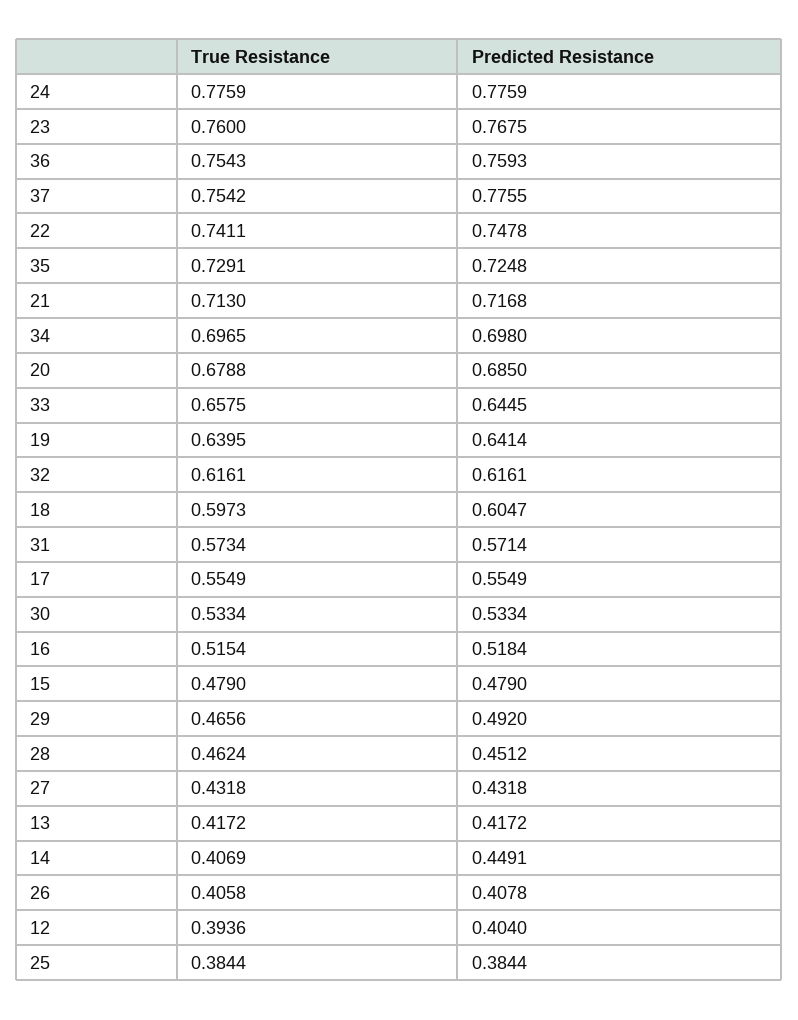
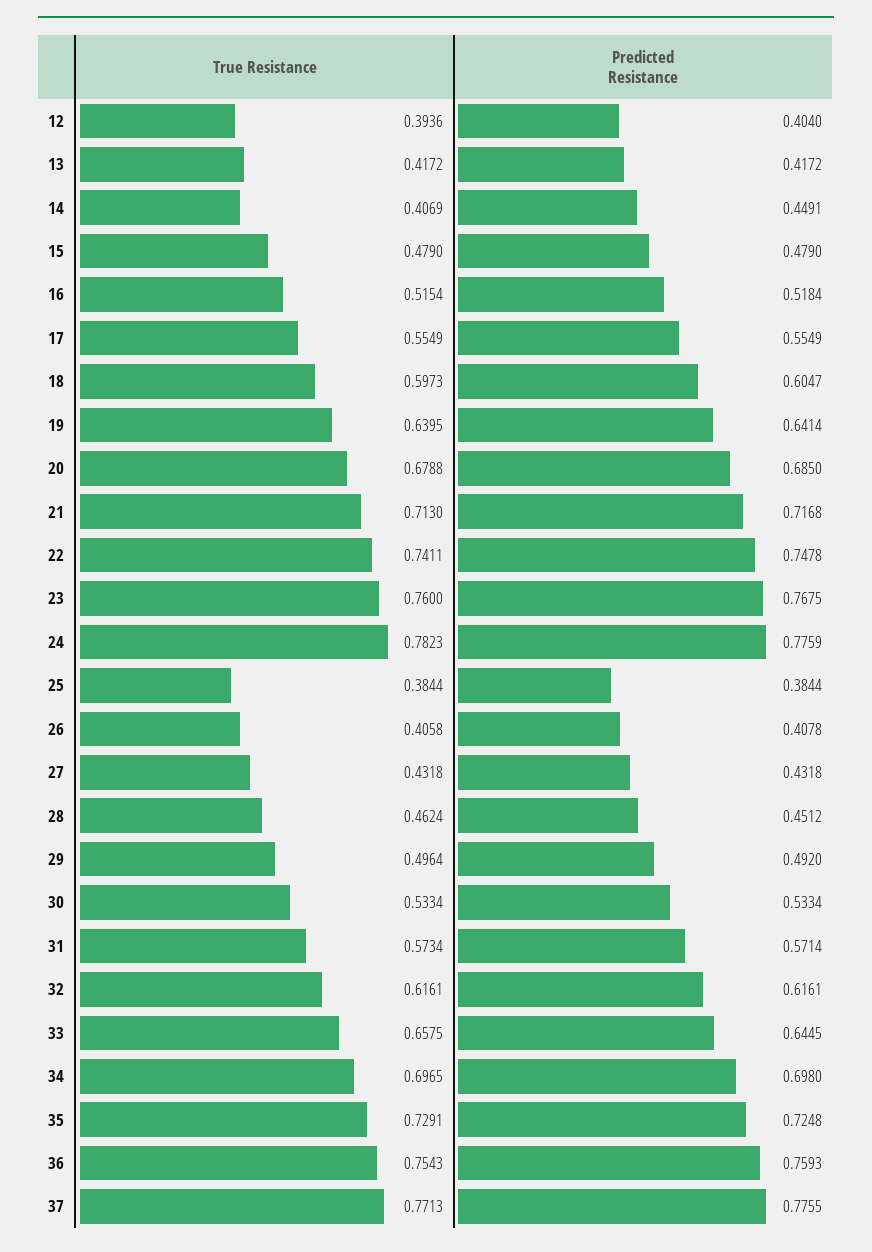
  {
    "True Resistance": {
-     "24": 0.7759,
+     "24": 0.7823,
      "23": 0.76,
      "36": 0.7543,
-     "37": 0.7542,
+     "37": 0.7713,
      "22": 0.7411,
      "35": 0.7291,
      "21": 0.713,
      "34": 0.6965,
      "20": 0.6788,
      "33": 0.6575,
      "19": 0.6395,
      "32": 0.6161,
      "18": 0.5973,
      "31": 0.5734,
      "17": 0.5549,
      "30": 0.5334,
      "16": 0.5154,
      "15": 0.479,
-     "29": 0.4656,
+     "29": 0.4964,
      "28": 0.4624,
      "27": 0.4318,
      "13": 0.4172,
      "14": 0.4069,
      "26": 0.4058,
      "12": 0.3936,
      "25": 0.3844
    },
    "Predicted Resistance": {
      "24": 0.7759,
      "23": 0.7675,
      "36": 0.7593,
      "37": 0.7755,
      "22": 0.7478,
      "35": 0.7248,
      "21": 0.7168,
      "34": 0.698,
      "20": 0.685,
      "33": 0.6445,
      "19": 0.6414,
      "32": 0.6161,
      "18": 0.6047,
      "31": 0.5714,
      "17": 0.5549,
      "30": 0.5334,
      "16": 0.5184,
      "15": 0.479,
      "29": 0.492,
      "28": 0.4512,
      "27": 0.4318,
      "13": 0.4172,
      "14": 0.4491,
      "26": 0.4078,
      "12": 0.404,
      "25": 0.3844
    }
  }

